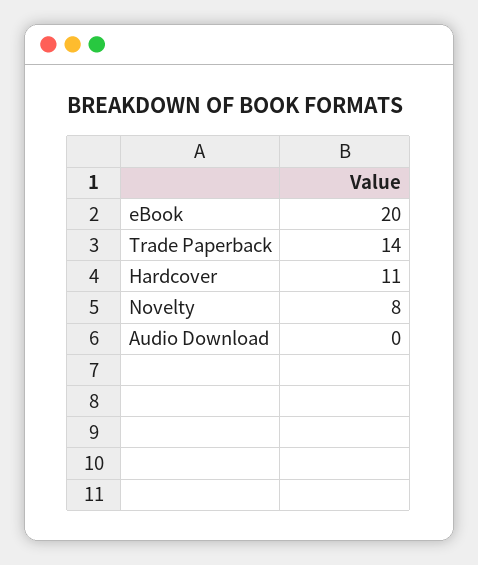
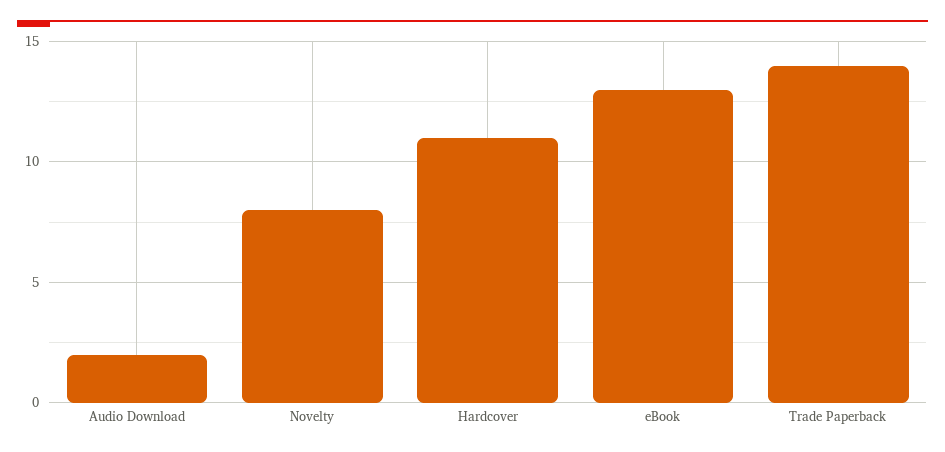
  {
-   "eBook": 20,
+   "eBook": 13,
    "Trade Paperback": 14,
    "Hardcover": 11,
    "Novelty": 8,
-   "Audio Download": 0
+   "Audio Download": 2
  }

